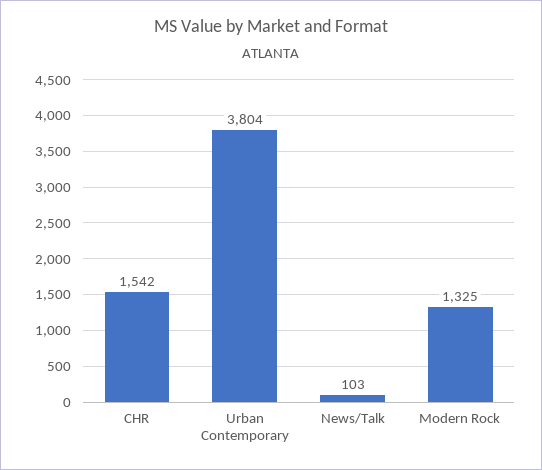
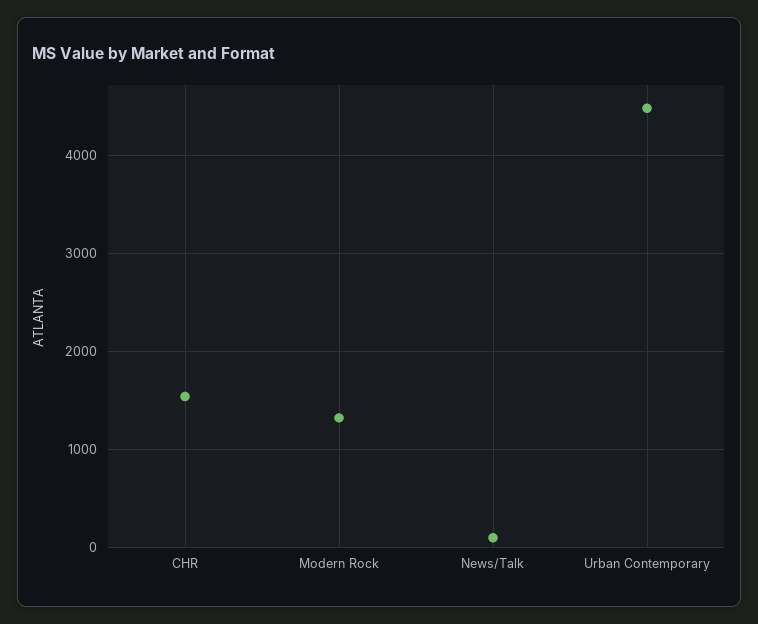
  {
    "CHR": 1542,
-   "Urban Contemporary": 3804,
+   "Urban Contemporary": 4500,
    "News/Talk": 103,
    "Modern Rock": 1325
  }

